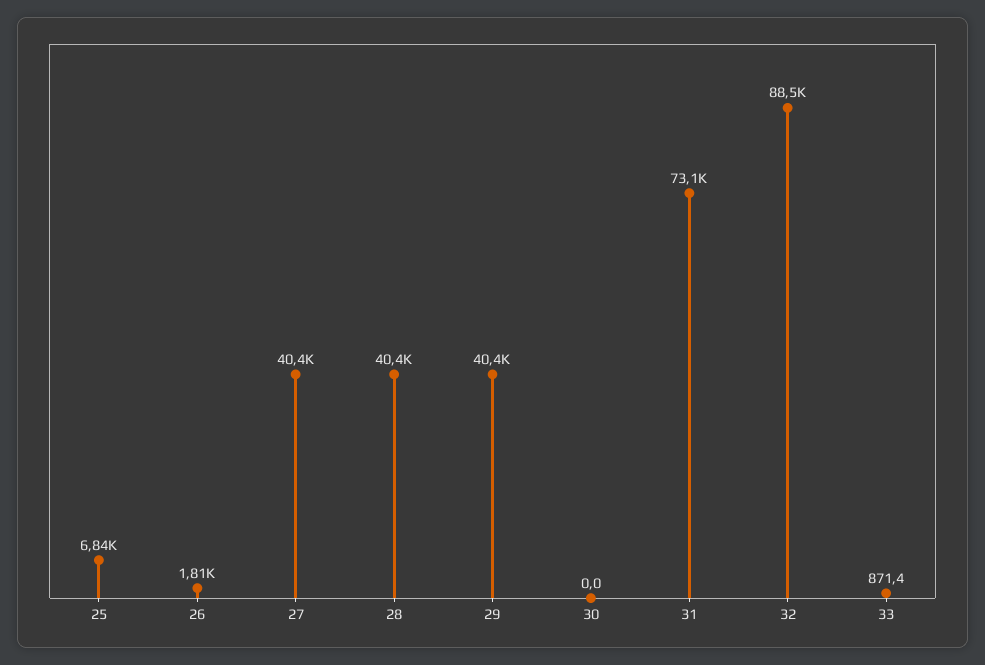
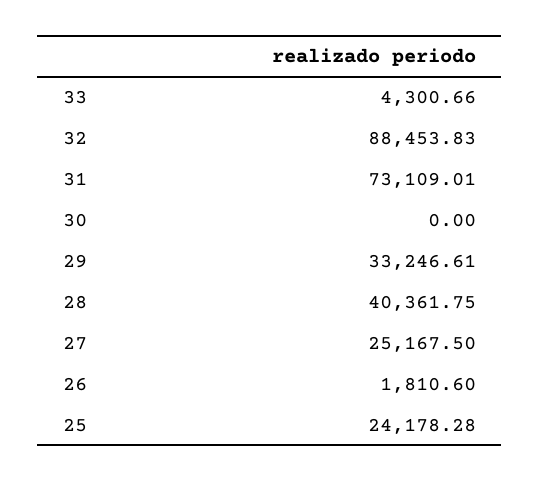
  {
-   "25": 6840,
+   "25": 24178.28,
    "26": 1810.6,
-   "27": 40400,
+   "27": 25167.5,
    "28": 40361.75,
-   "29": 40400,
+   "29": 33246.61,
    "30": 0,
    "31": 73109.01,
    "32": 88453.83,
-   "33": 871.4
+   "33": 4300.66
  }

